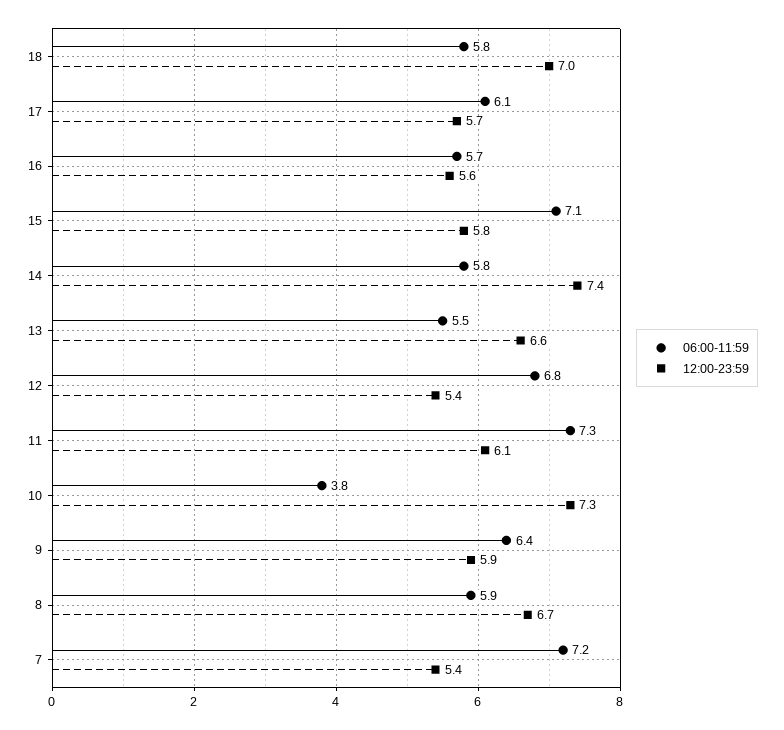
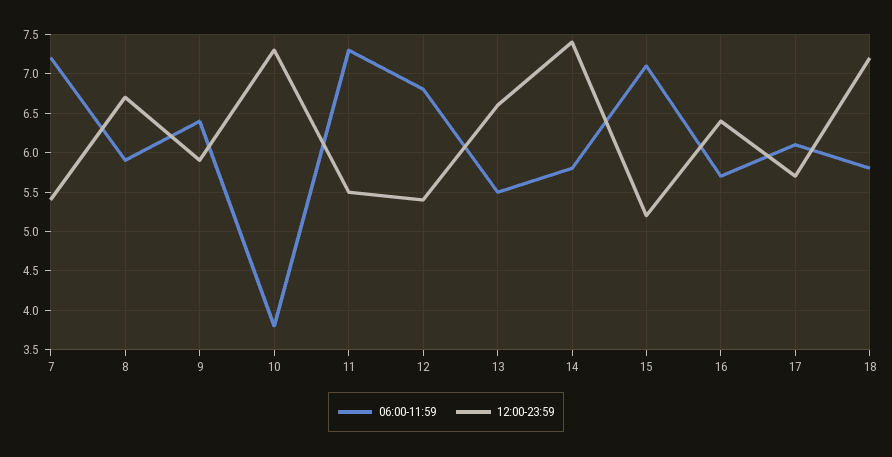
  {
    "06:00-11:59": {
      "18": 5.8,
      "17": 6.1,
      "16": 5.7,
      "15": 7.1,
      "14": 5.8,
      "13": 5.5,
      "12": 6.8,
      "11": 7.3,
      "10": 3.8,
      "9": 6.4,
      "8": 5.9,
      "7": 7.2
    },
    "12:00-23:59": {
-     "18": 7,
+     "18": 7.2,
      "17": 5.7,
-     "16": 5.6,
+     "16": 6.4,
-     "15": 5.8,
+     "15": 5.2,
      "14": 7.4,
      "13": 6.6,
      "12": 5.4,
-     "11": 6.1,
+     "11": 5.5,
      "10": 7.3,
      "9": 5.9,
      "8": 6.7,
      "7": 5.4
    }
  }

